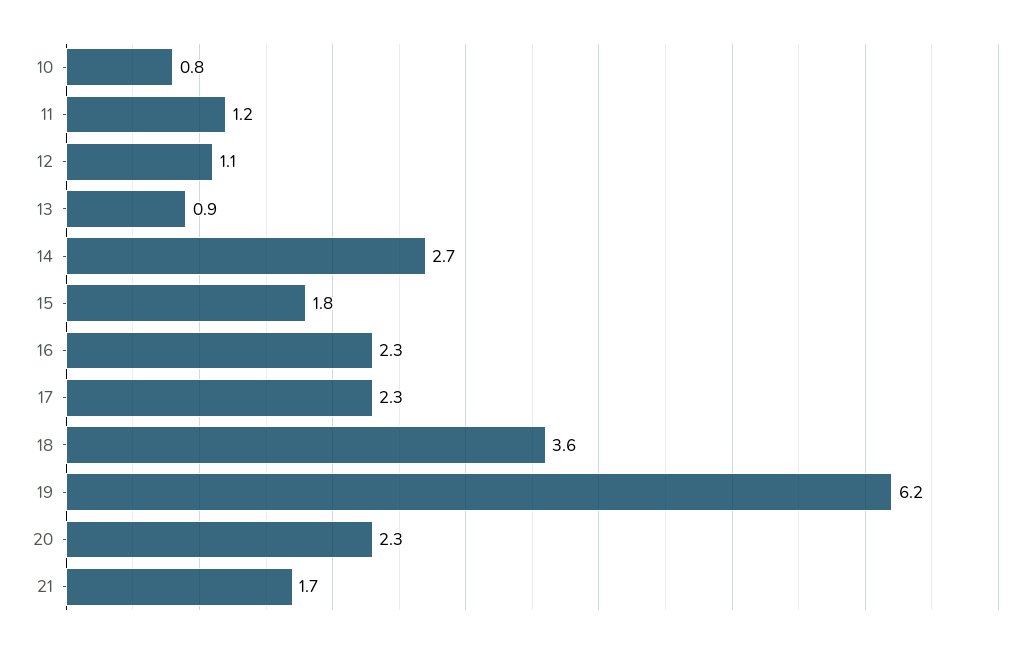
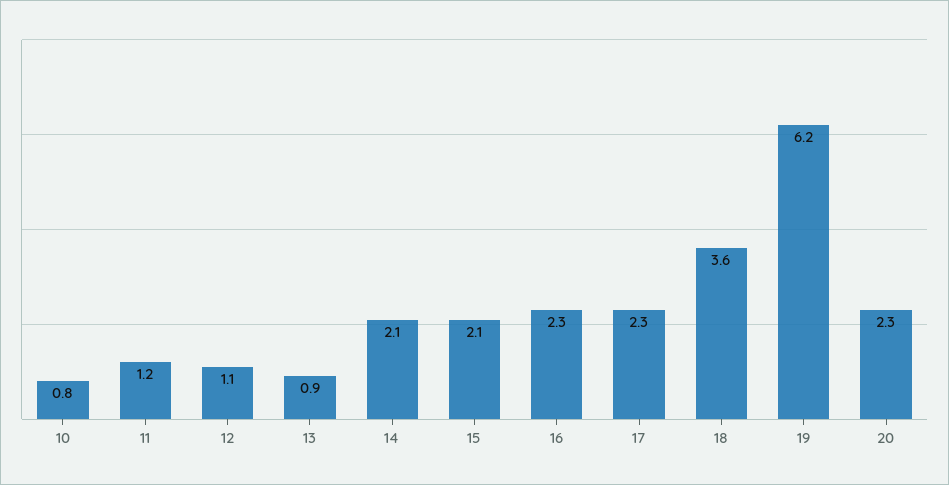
  {
    "10": 0.8,
    "11": 1.2,
    "12": 1.1,
    "13": 0.9,
-   "14": 2.7,
+   "14": 2.1,
-   "15": 1.8,
+   "15": 2.1,
    "16": 2.3,
    "17": 2.3,
    "18": 3.6,
    "19": 6.2,
-   "20": 2.3,
+   "20": 2.3
-   "21": 1.7
  }

